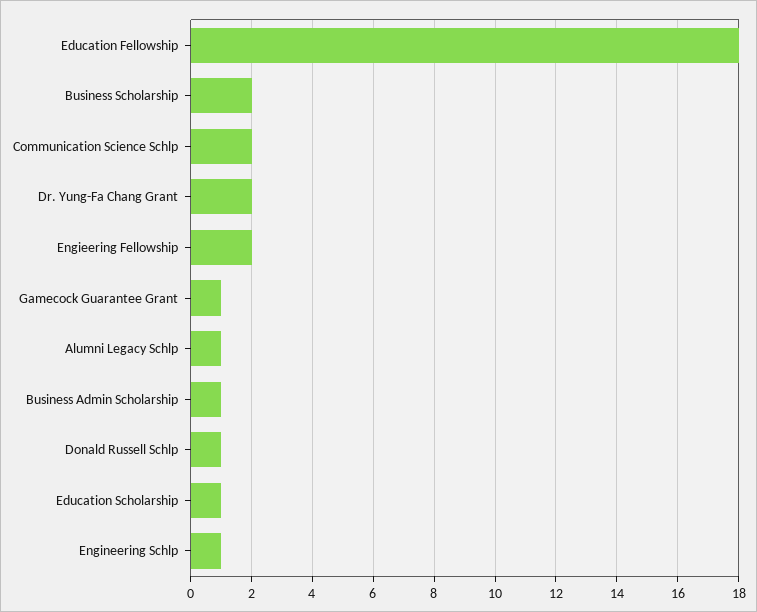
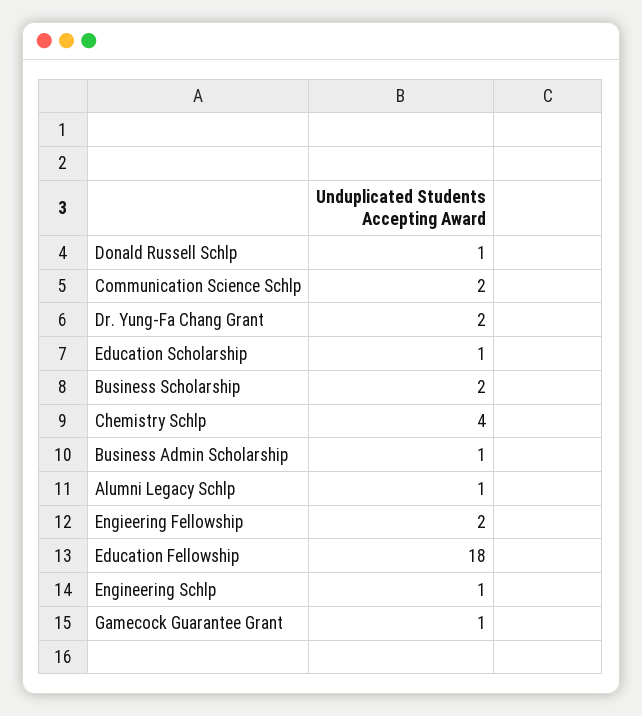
  {
    "Education Fellowship": 18,
    "Business Scholarship": 2,
    "Communication Science Schlp": 2,
    "Dr. Yung-Fa Chang Grant": 2,
    "Engieering Fellowship": 2,
    "Gamecock Guarantee Grant": 1,
    "Alumni Legacy Schlp": 1,
    "Business Admin Scholarship": 1,
    "Donald Russell Schlp": 1,
    "Education Scholarship": 1,
-   "Engineering Schlp": 1
+   "Engineering Schlp": 1,
+   "Chemistry Schlp": 4
  }

